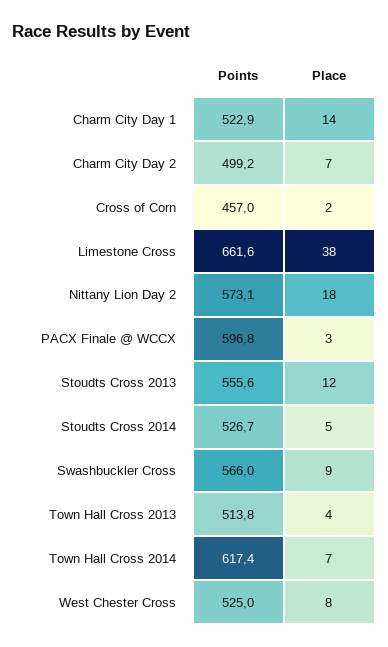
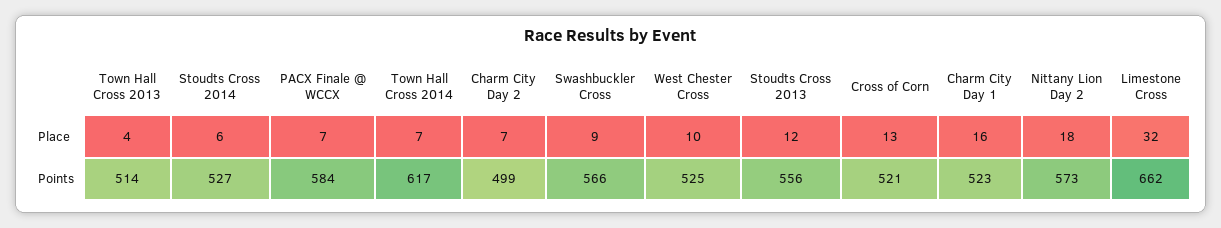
  {
    "Points": {
      "Charm City Day 1": 522.9,
      "Charm City Day 2": 499.2,
-     "Cross of Corn": 457,
+     "Cross of Corn": 521,
      "Limestone Cross": 661.6,
      "Nittany Lion Day 2": 573.1,
-     "PACX Finale @ WCCX": 596.8,
+     "PACX Finale @ WCCX": 584,
      "Stoudts Cross 2013": 555.6,
      "Stoudts Cross 2014": 526.7,
      "Swashbuckler Cross": 566,
      "Town Hall Cross 2013": 513.8,
      "Town Hall Cross 2014": 617.4,
      "West Chester Cross": 525
    },
    "Place": {
-     "Charm City Day 1": 14,
+     "Charm City Day 1": 16,
      "Charm City Day 2": 7,
-     "Cross of Corn": 2,
+     "Cross of Corn": 13,
-     "Limestone Cross": 38,
+     "Limestone Cross": 32,
      "Nittany Lion Day 2": 18,
-     "PACX Finale @ WCCX": 3,
+     "PACX Finale @ WCCX": 7,
      "Stoudts Cross 2013": 12,
-     "Stoudts Cross 2014": 5,
+     "Stoudts Cross 2014": 6,
      "Swashbuckler Cross": 9,
      "Town Hall Cross 2013": 4,
      "Town Hall Cross 2014": 7,
-     "West Chester Cross": 8
+     "West Chester Cross": 10
    }
  }

